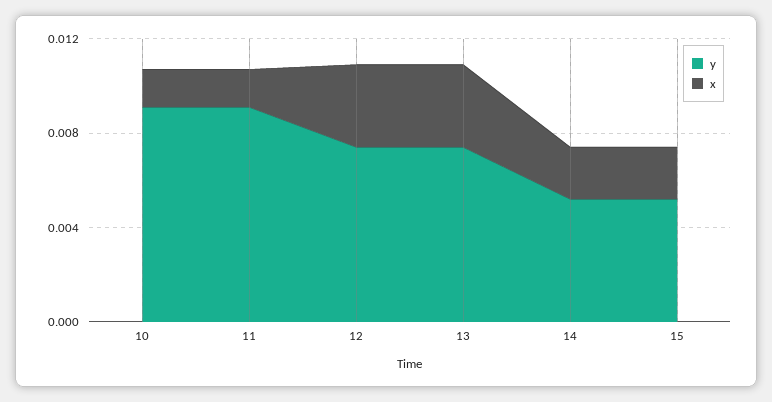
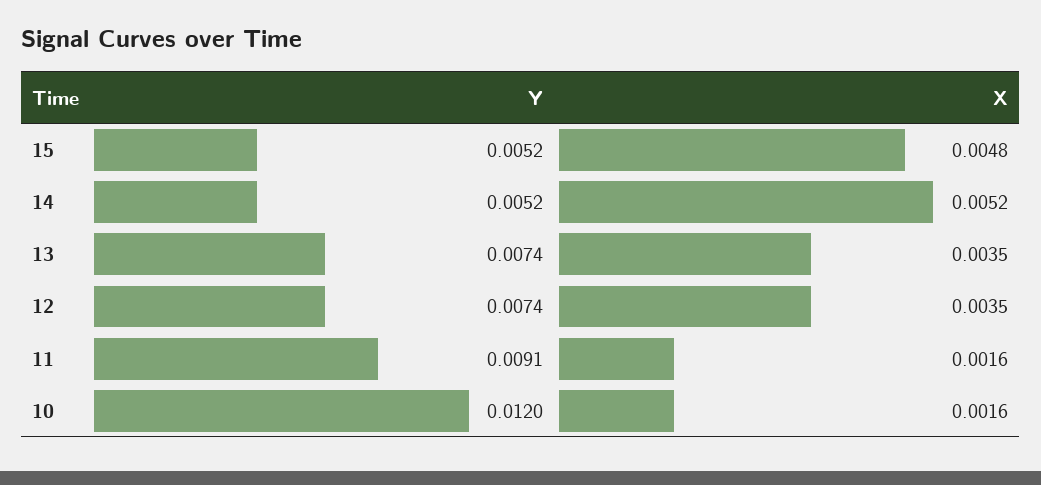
  {
    "y": {
-     "10": 0.009,
+     "10": 0.012,
      "11": 0.0091,
      "12": 0.0074,
      "13": 0.0074,
      "14": 0.0052,
      "15": 0.0052
    },
    "x": {
      "10": 0.0016,
      "11": 0.0016,
      "12": 0.0035,
      "13": 0.0035,
-     "14": 0.002,
+     "14": 0.0052,
-     "15": 0.002
+     "15": 0.0048
    }
  }

